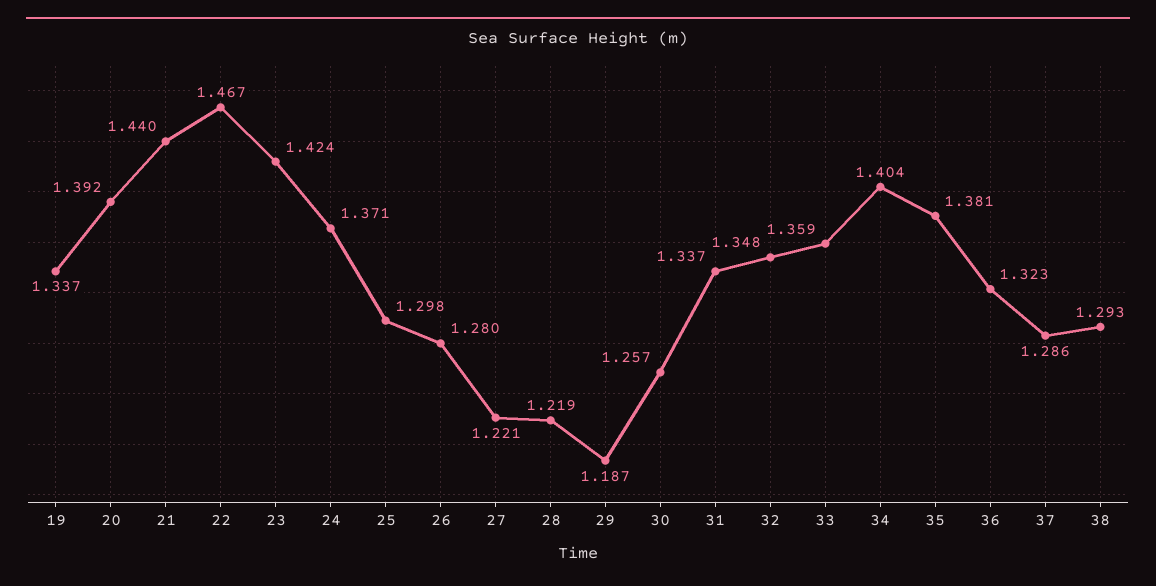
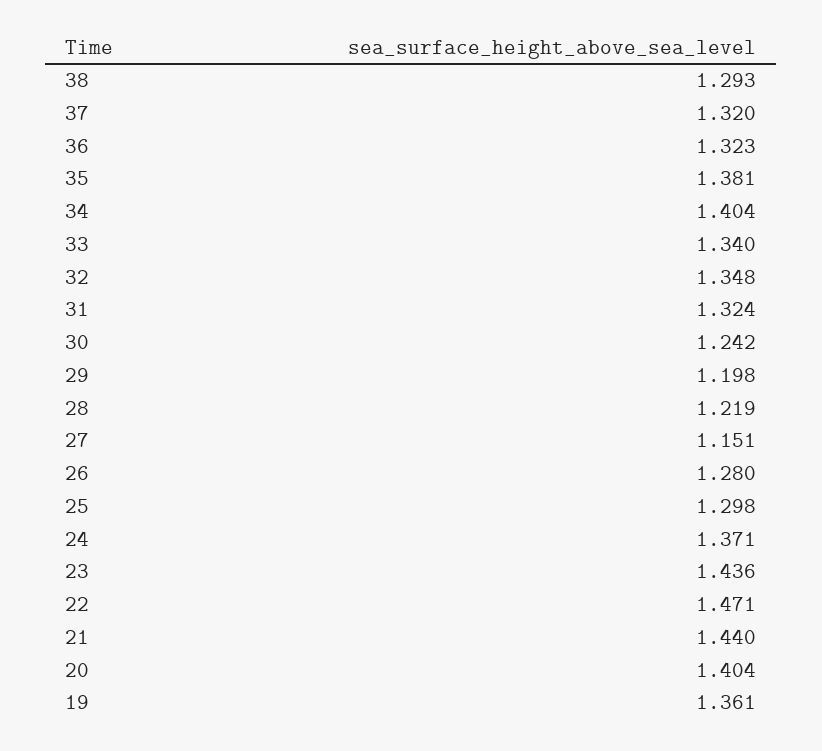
  {
-   "19": 1.337,
+   "19": 1.361,
-   "20": 1.392,
+   "20": 1.404,
    "21": 1.44,
-   "22": 1.467,
+   "22": 1.471,
-   "23": 1.424,
+   "23": 1.436,
    "24": 1.371,
    "25": 1.298,
    "26": 1.28,
-   "27": 1.221,
+   "27": 1.151,
    "28": 1.219,
-   "29": 1.187,
+   "29": 1.198,
-   "30": 1.257,
+   "30": 1.242,
-   "31": 1.337,
+   "31": 1.324,
    "32": 1.348,
-   "33": 1.359,
+   "33": 1.34,
    "34": 1.404,
    "35": 1.381,
    "36": 1.323,
-   "37": 1.286,
+   "37": 1.32,
    "38": 1.293
  }

